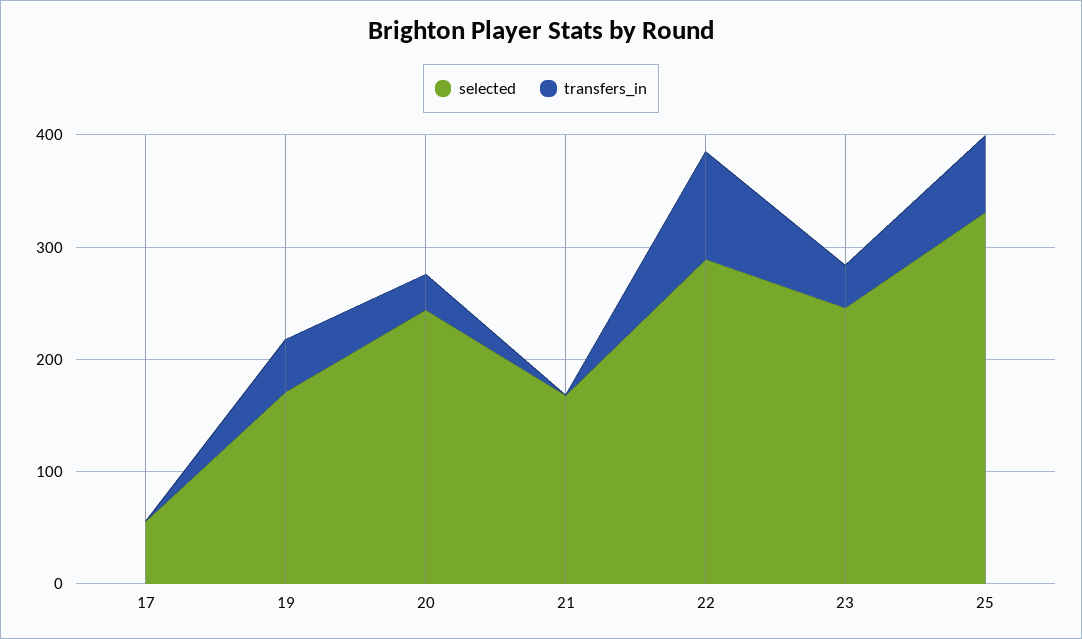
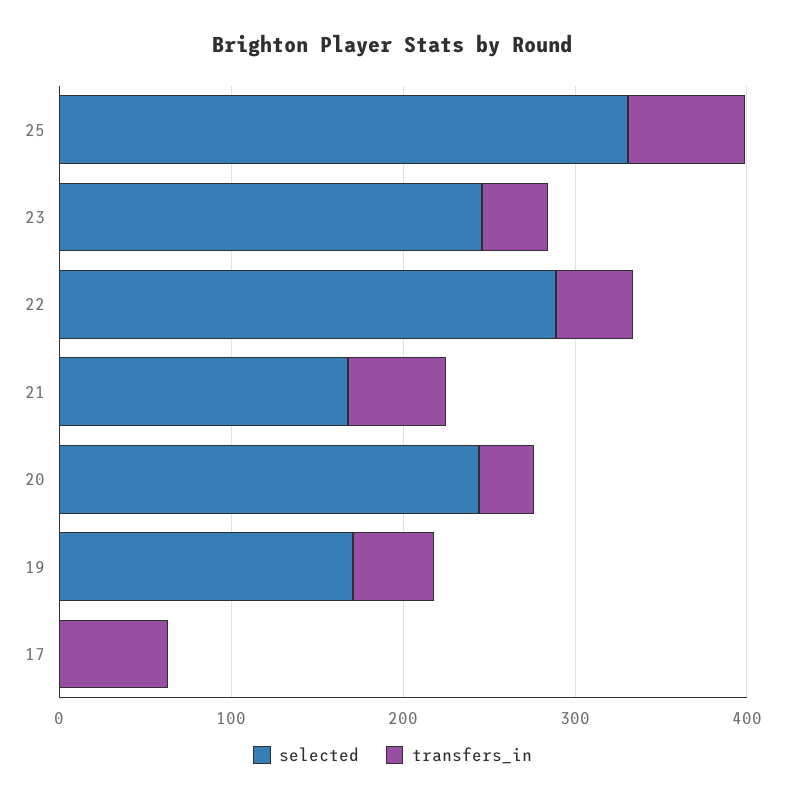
  {
    "selected": {
-     "17": 60,
+     "17": 0,
      "19": 180,
      "20": 240,
      "21": 160,
      "22": 280,
      "23": 240,
      "25": 340
    },
    "transfers_in": {
-     "17": 0,
+     "17": 60,
      "19": 40,
      "20": 40,
-     "21": 0,
+     "21": 60,
-     "22": 100,
+     "22": 40,
      "23": 40,
      "25": 60
    }
  }

